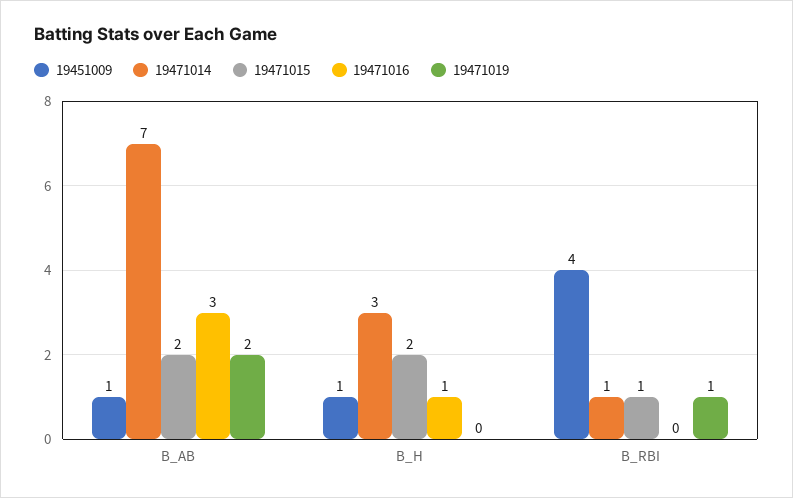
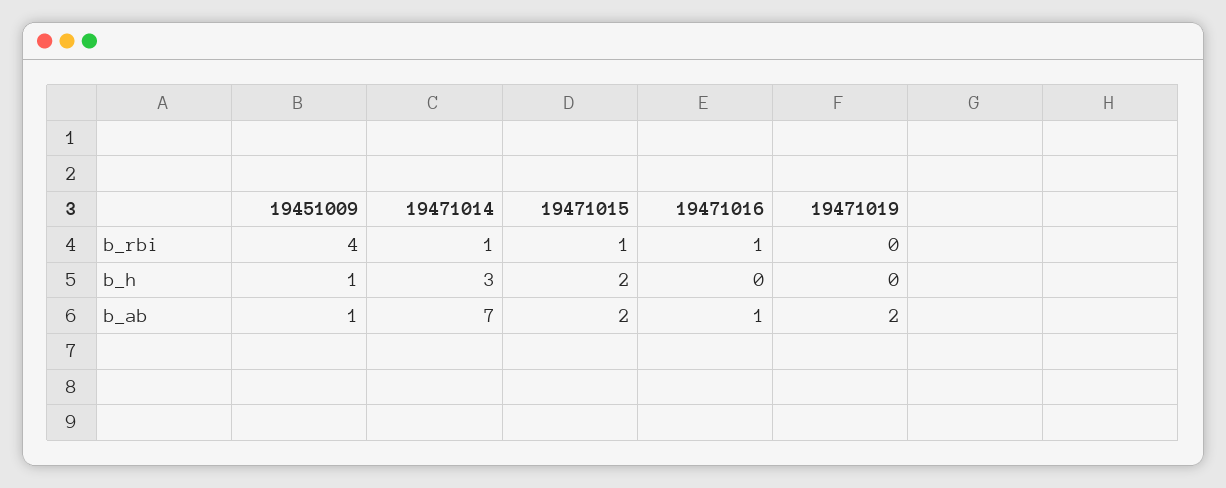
  {
    "19451009": {
      "B_AB": 1,
      "B_H": 1,
      "B_RBI": 4
    },
    "19471014": {
      "B_AB": 7,
      "B_H": 3,
      "B_RBI": 1
    },
    "19471015": {
      "B_AB": 2,
      "B_H": 2,
      "B_RBI": 1
    },
    "19471016": {
-     "B_AB": 3,
+     "B_AB": 1,
-     "B_H": 1,
+     "B_H": 0,
-     "B_RBI": 0
+     "B_RBI": 1
    },
    "19471019": {
      "B_AB": 2,
      "B_H": 0,
-     "B_RBI": 1
+     "B_RBI": 0
    }
  }

